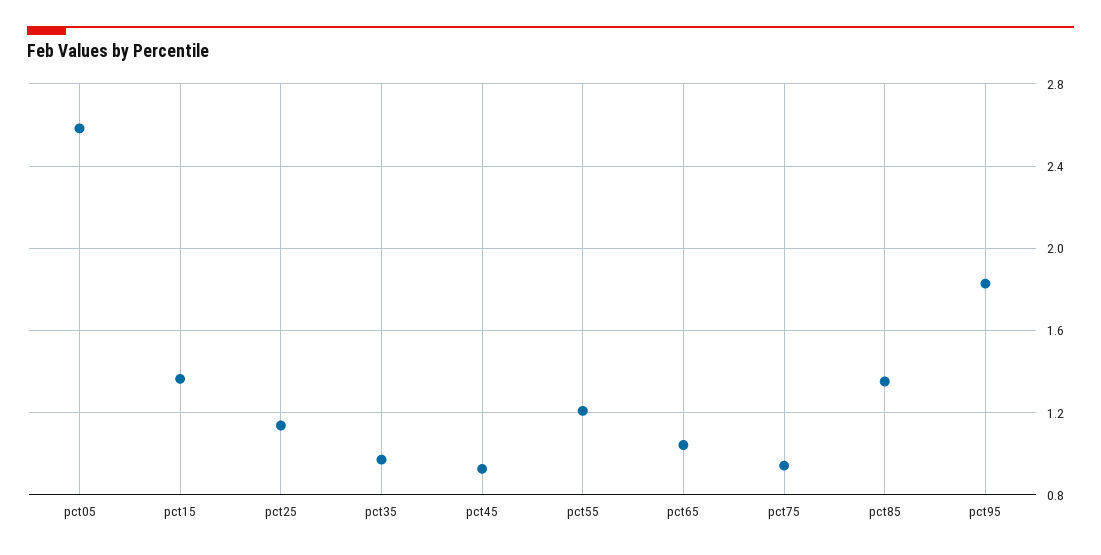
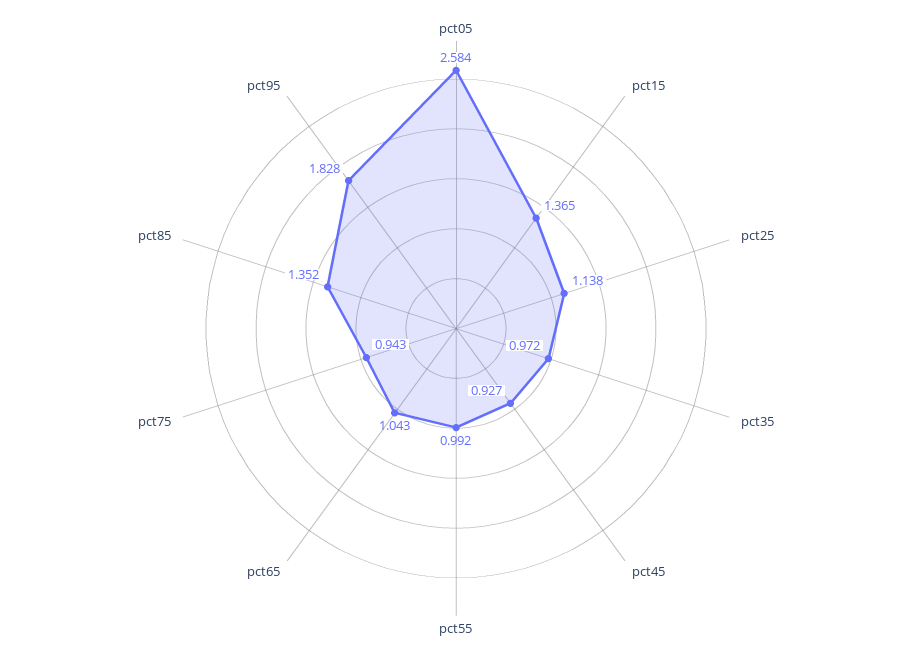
  {
    "pct05": 2.584,
    "pct15": 1.365,
    "pct25": 1.138,
    "pct35": 0.972,
    "pct45": 0.927,
-   "pct55": 1.2,
+   "pct55": 0.992,
    "pct65": 1.043,
    "pct75": 0.943,
    "pct85": 1.352,
    "pct95": 1.828
  }

